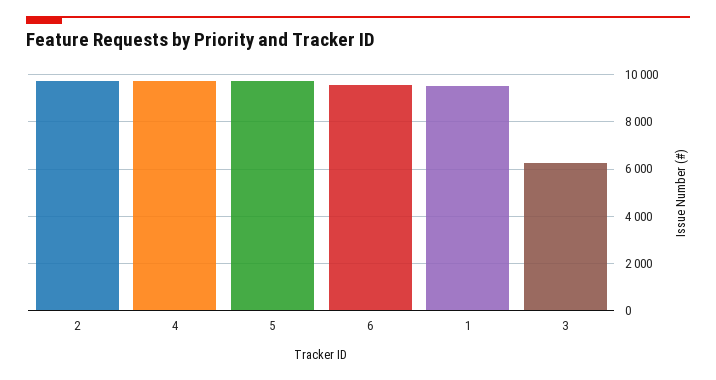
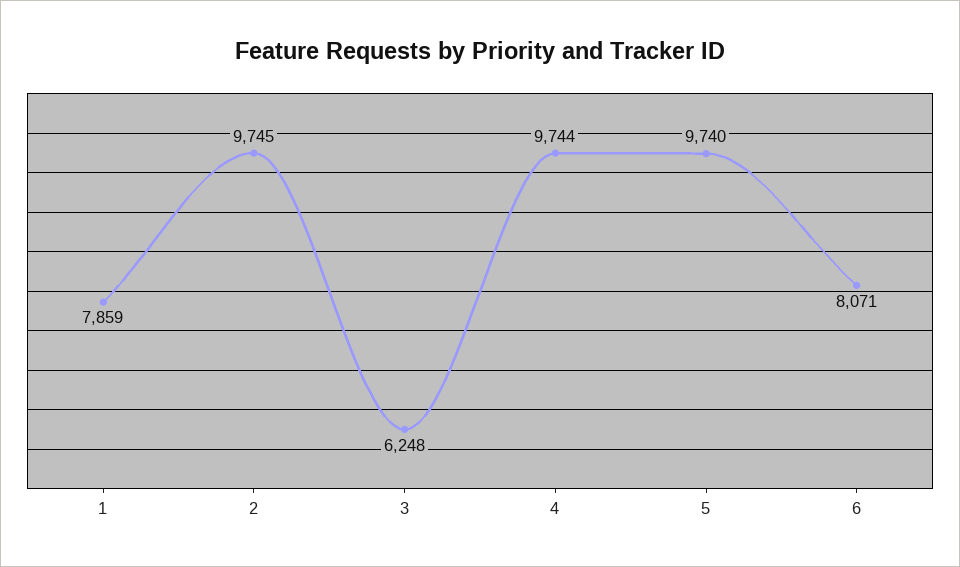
  {
    "2": 9745,
    "4": 9744,
    "5": 9740,
-   "6": 9500,
+   "6": 8071,
-   "1": 9500,
+   "1": 7859,
    "3": 6248
  }

